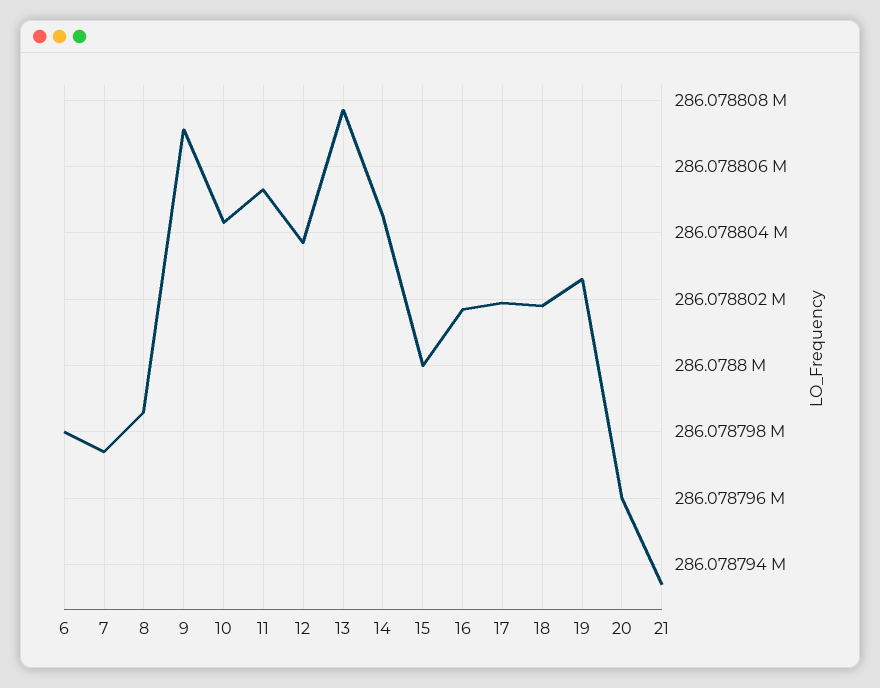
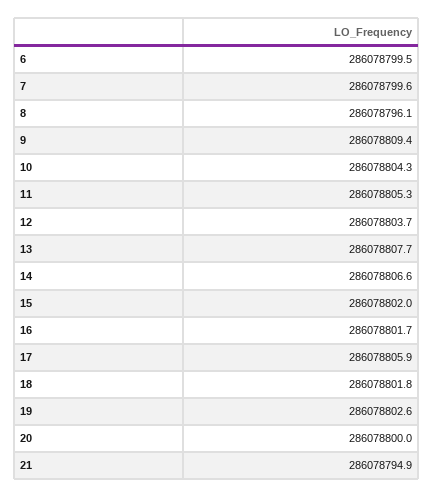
  {
-   "6": 286078798,
+   "6": 286078799.5,
-   "7": 286078797.5,
+   "7": 286078799.6,
-   "8": 286078798.5,
+   "8": 286078796.1,
-   "9": 286078807,
+   "9": 286078809.4,
    "10": 286078804.3,
    "11": 286078805.3,
    "12": 286078803.7,
    "13": 286078807.7,
-   "14": 286078804.5,
+   "14": 286078806.6,
-   "15": 286078800,
+   "15": 286078802,
    "16": 286078801.7,
-   "17": 286078802,
+   "17": 286078805.9,
    "18": 286078801.8,
    "19": 286078802.6,
-   "20": 286078796,
+   "20": 286078800,
-   "21": 286078793.5
+   "21": 286078794.9
  }

